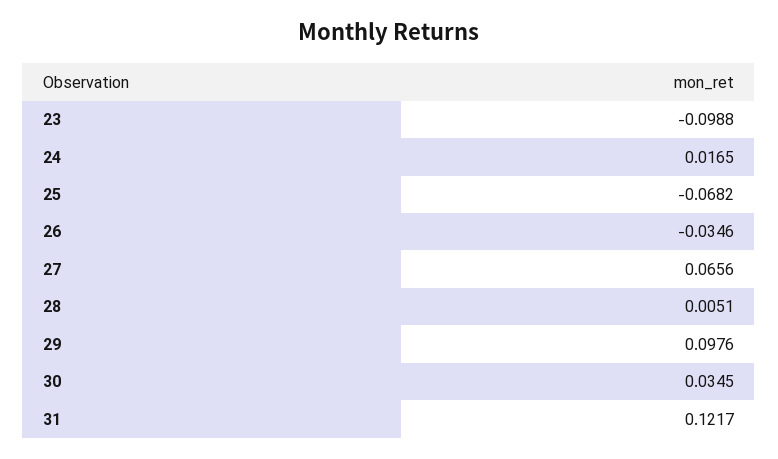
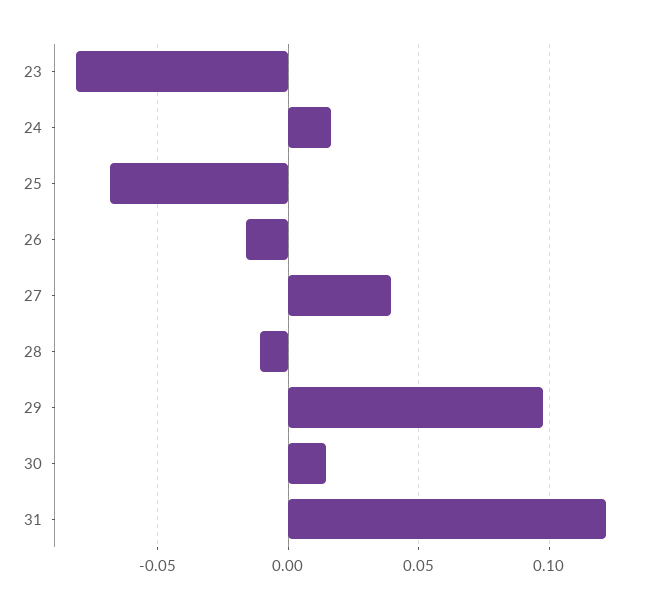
  {
-   "23": -0.0988,
+   "23": -0.08,
    "24": 0.0165,
    "25": -0.0682,
-   "26": -0.0346,
+   "26": -0.015,
-   "27": 0.0656,
+   "27": 0.04,
-   "28": 0.0051,
+   "28": -0.01,
    "29": 0.0976,
-   "30": 0.0345,
+   "30": 0.015,
    "31": 0.1217
  }

